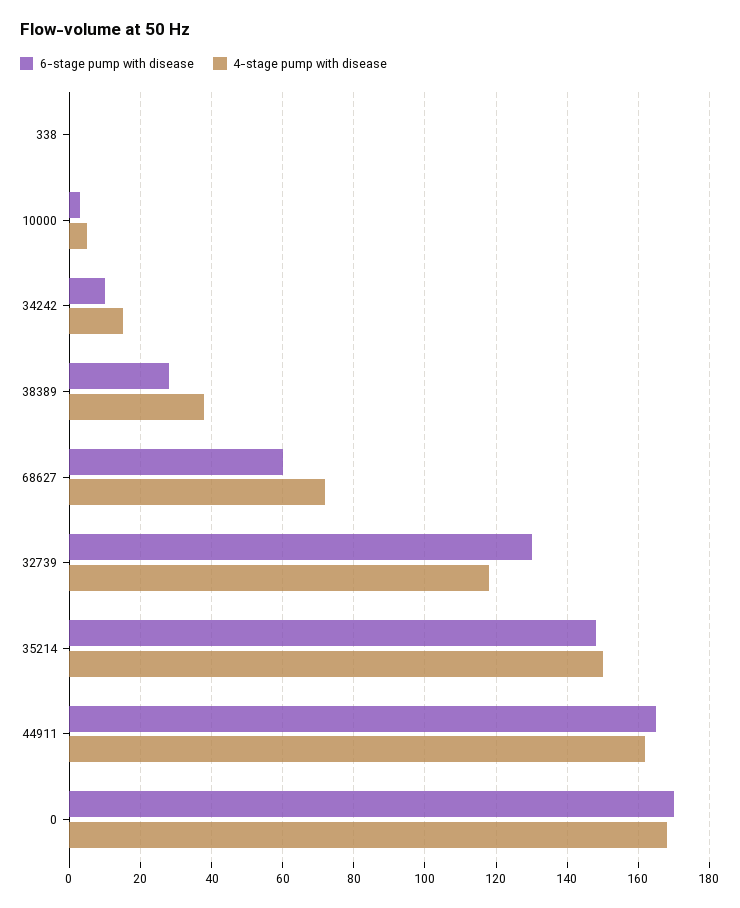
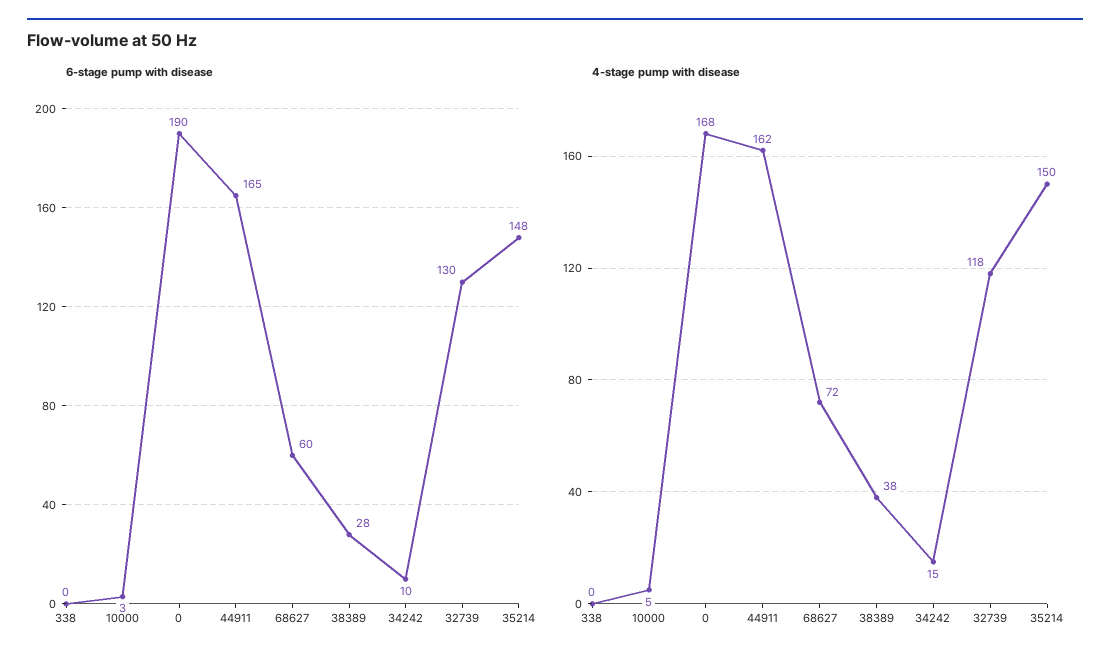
  {
    "6-stage pump with disease": {
      "338": 0,
      "10000": 3,
      "34242": 10,
      "38389": 28,
      "68627": 60,
      "32739": 130,
      "35214": 148,
      "44911": 165,
-     "0": 170
+     "0": 190
    },
    "4-stage pump with disease": {
      "338": 0,
      "10000": 5,
      "34242": 15,
      "38389": 38,
      "68627": 72,
      "32739": 118,
      "35214": 150,
      "44911": 162,
      "0": 168
    }
  }

